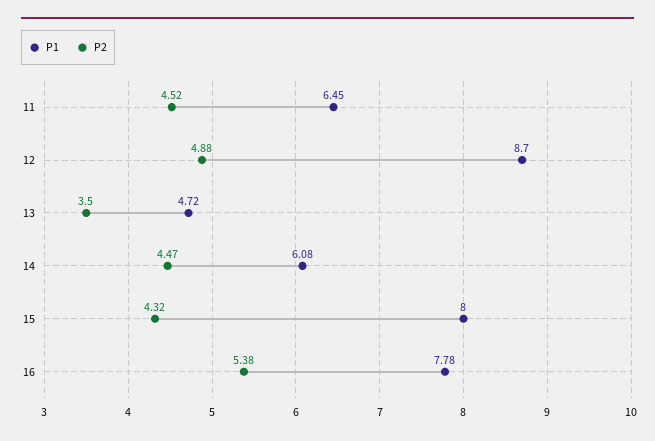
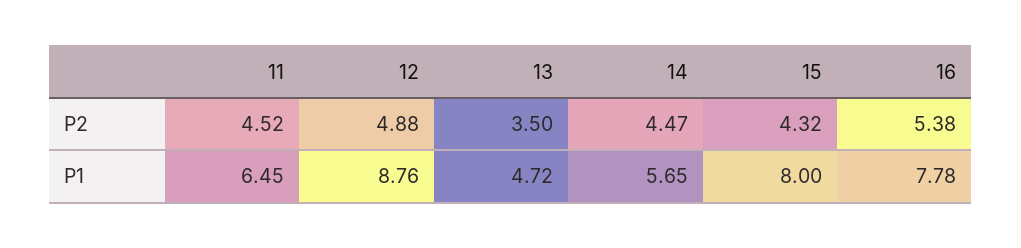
  {
    "P1": {
      "11": 6.45,
-     "12": 8.7,
+     "12": 8.76,
      "13": 4.72,
-     "14": 6.08,
+     "14": 5.65,
      "15": 8,
      "16": 7.78
    },
    "P2": {
      "11": 4.52,
      "12": 4.88,
      "13": 3.5,
      "14": 4.47,
      "15": 4.32,
      "16": 5.38
    }
  }

